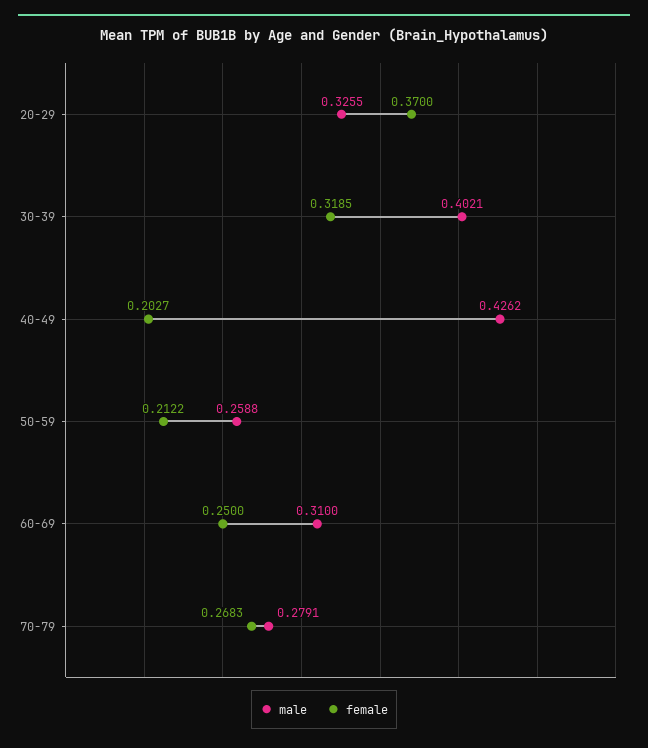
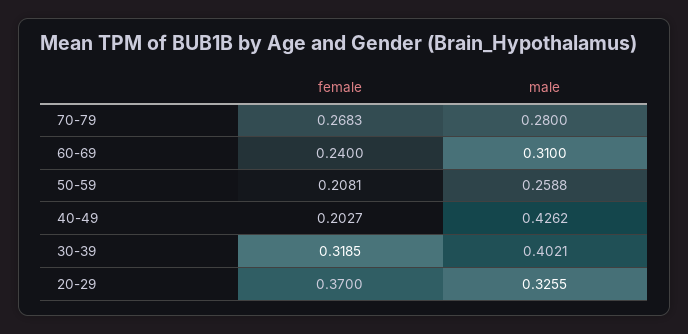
  {
    "male": {
      "20-29": 0.3255,
      "30-39": 0.4021,
      "40-49": 0.4262,
      "50-59": 0.2588,
      "60-69": 0.31,
-     "70-79": 0.2791
+     "70-79": 0.28
    },
    "female": {
      "20-29": 0.37,
      "30-39": 0.3185,
      "40-49": 0.2027,
-     "50-59": 0.2122,
+     "50-59": 0.2081,
-     "60-69": 0.25,
+     "60-69": 0.24,
      "70-79": 0.2683
    }
  }

